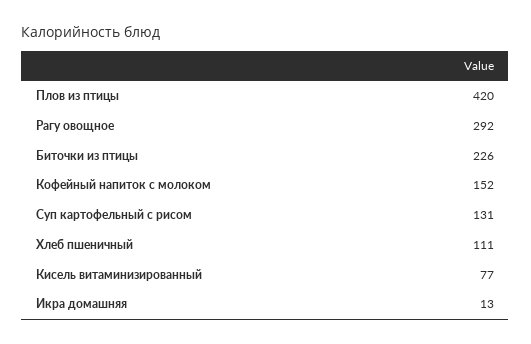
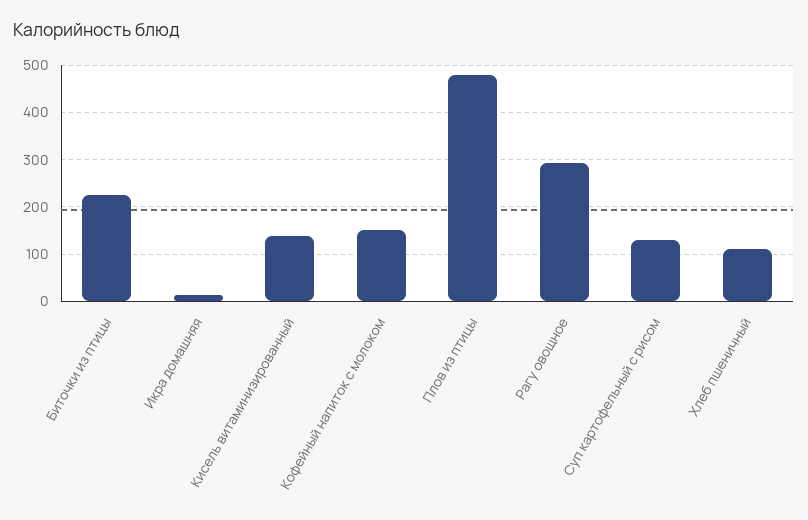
  {
-   "Плов из птицы": 420,
+   "Плов из птицы": 480,
    "Рагу овощное": 292,
    "Биточки из птицы": 226,
    "Кофейный напиток с молоком": 152,
    "Суп картофельный с рисом": 131,
    "Хлеб пшеничный": 111,
-   "Кисель витаминизированный": 77,
+   "Кисель витаминизированный": 140,
    "Икра домашняя": 13
  }

